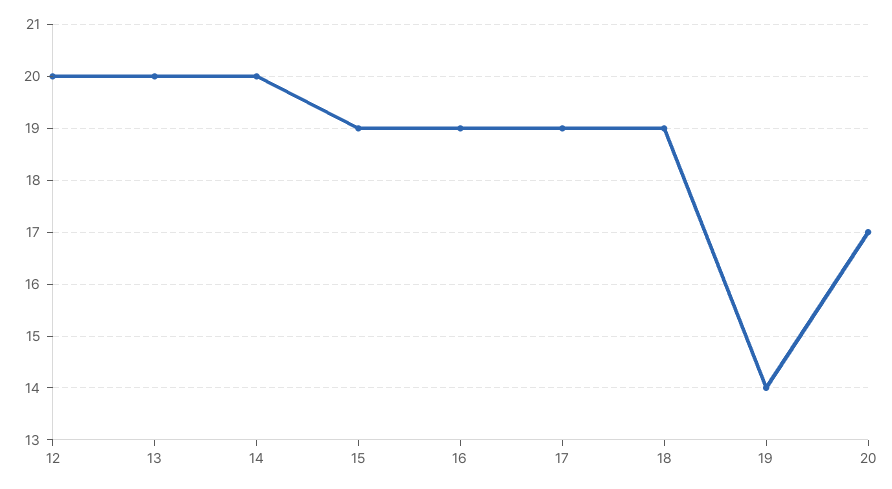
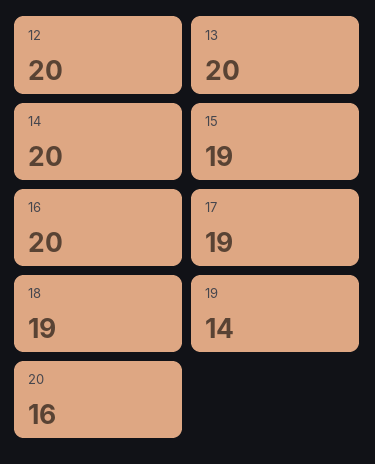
  {
    "12": 20,
    "13": 20,
    "14": 20,
    "15": 19,
-   "16": 19,
+   "16": 20,
    "17": 19,
    "18": 19,
    "19": 14,
-   "20": 17
+   "20": 16
  }

